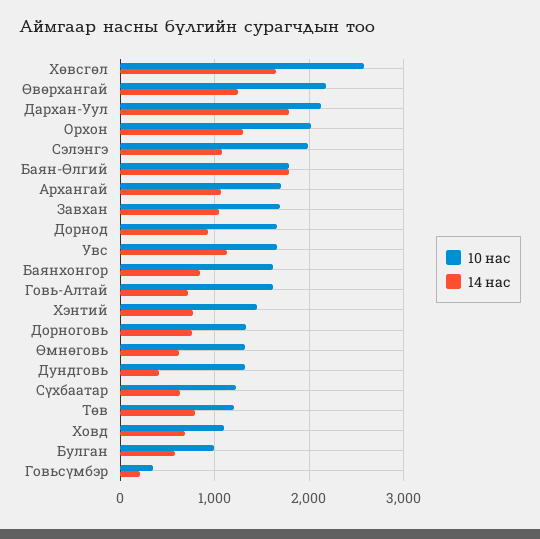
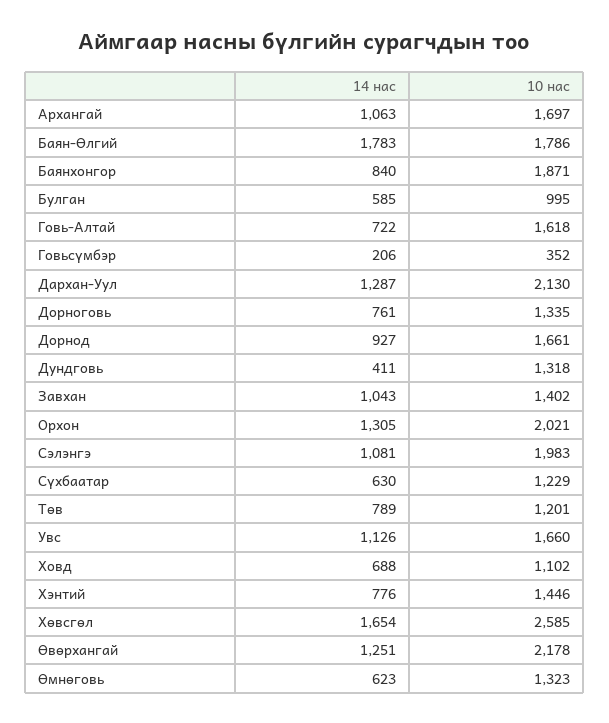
  {
    "10 нас": {
      "Хөвсгөл": 2585,
      "Өвөрхангай": 2178,
      "Дархан-Уул": 2130,
      "Орхон": 2021,
      "Сэлэнгэ": 1983,
      "Баян-Өлгий": 1786,
      "Архангай": 1697,
-     "Завхан": 1700,
+     "Завхан": 1402,
      "Дорнод": 1661,
      "Увс": 1660,
-     "Баянхонгор": 1600,
+     "Баянхонгор": 1871,
      "Говь-Алтай": 1618,
      "Хэнтий": 1446,
      "Дорноговь": 1335,
      "Өмнөговь": 1323,
      "Дундговь": 1318,
      "Сүхбаатар": 1229,
      "Төв": 1201,
      "Ховд": 1102,
      "Булган": 995,
      "Говьсүмбэр": 352
    },
    "14 нас": {
      "Хөвсгөл": 1654,
      "Өвөрхангай": 1251,
-     "Дархан-Уул": 1800,
+     "Дархан-Уул": 1287,
      "Орхон": 1305,
      "Сэлэнгэ": 1081,
      "Баян-Өлгий": 1783,
      "Архангай": 1063,
      "Завхан": 1043,
      "Дорнод": 927,
      "Увс": 1126,
      "Баянхонгор": 840,
      "Говь-Алтай": 722,
      "Хэнтий": 776,
      "Дорноговь": 761,
      "Өмнөговь": 623,
      "Дундговь": 411,
      "Сүхбаатар": 630,
      "Төв": 789,
      "Ховд": 688,
      "Булган": 585,
      "Говьсүмбэр": 206
    }
  }

